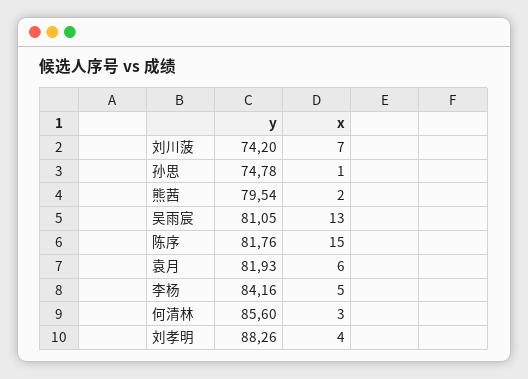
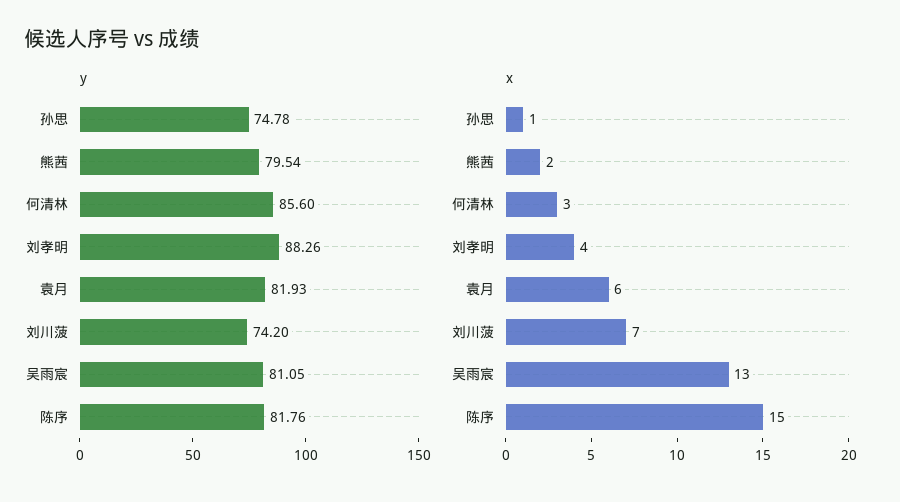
  {
    "y": {
      "刘川菠": 74.2,
      "孙思": 74.78,
      "熊茜": 79.54,
      "吴雨宸": 81.05,
      "陈序": 81.76,
      "袁月": 81.93,
-     "李杨": 84.16,
      "何清林": 85.6,
      "刘孝明": 88.26
    },
    "x": {
      "刘川菠": 7,
      "孙思": 1,
      "熊茜": 2,
      "吴雨宸": 13,
      "陈序": 15,
      "袁月": 6,
-     "李杨": 5,
      "何清林": 3,
      "刘孝明": 4
    }
  }

